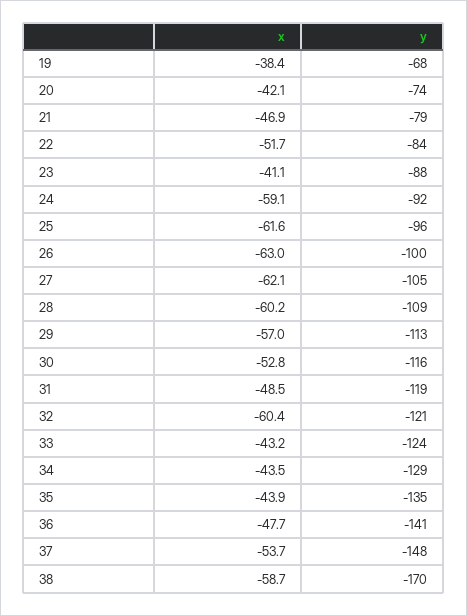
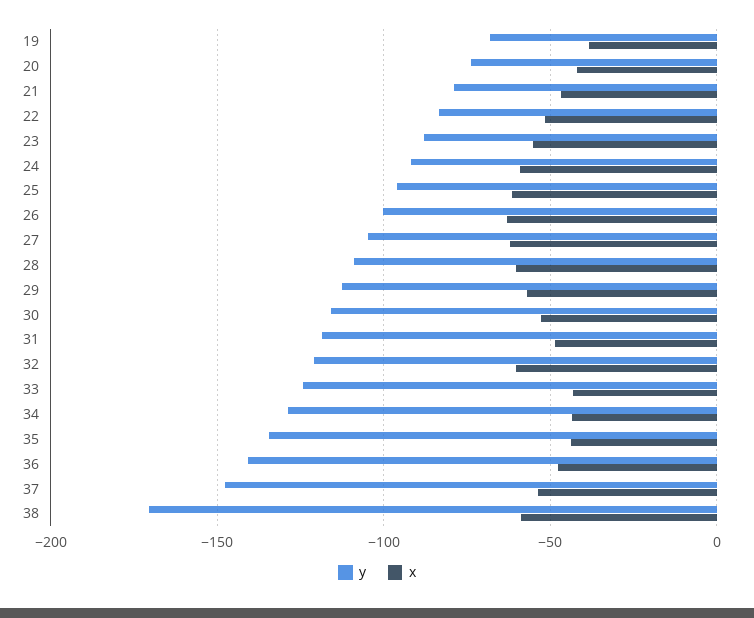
  {
    "x": {
      "19": -38.4,
      "20": -42.1,
      "21": -46.9,
      "22": -51.7,
-     "23": -41.1,
+     "23": -55,
      "24": -59.1,
      "25": -61.6,
      "26": -63,
      "27": -62.1,
      "28": -60.2,
      "29": -57,
      "30": -52.8,
      "31": -48.5,
      "32": -60.4,
      "33": -43.2,
      "34": -43.5,
      "35": -43.9,
      "36": -47.7,
      "37": -53.7,
      "38": -58.7
    },
    "y": {
      "19": -68,
      "20": -74,
      "21": -79,
      "22": -84,
      "23": -88,
      "24": -92,
      "25": -96,
      "26": -100,
      "27": -105,
      "28": -109,
      "29": -113,
      "30": -116,
      "31": -119,
      "32": -121,
      "33": -124,
      "34": -129,
      "35": -135,
      "36": -141,
      "37": -148,
      "38": -170
    }
  }

